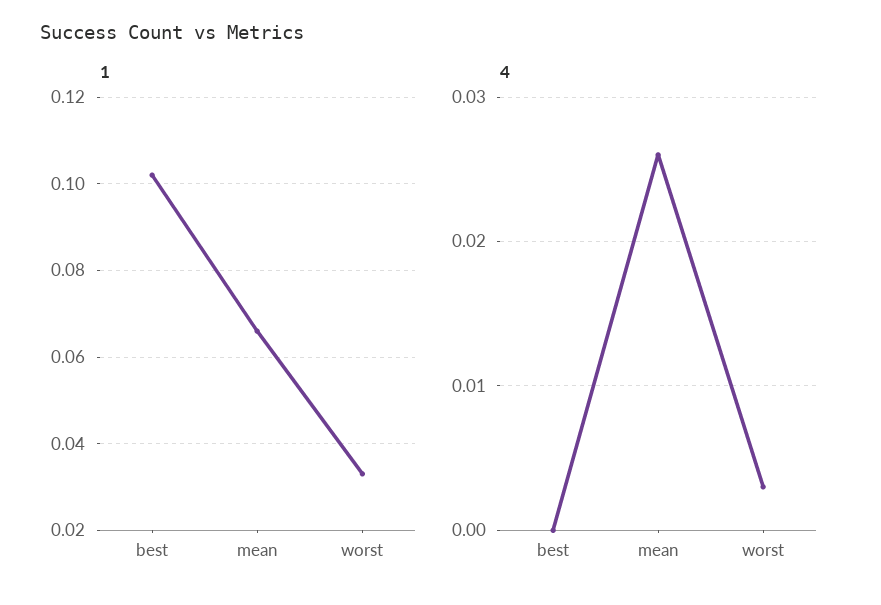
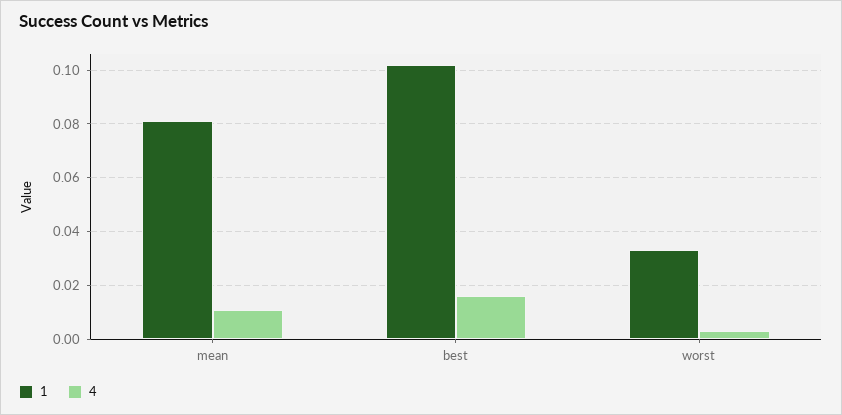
  {
    "1": {
      "best": 0.1,
-     "mean": 0.065,
+     "mean": 0.08,
      "worst": 0.035
    },
    "4": {
-     "best": 0,
+     "best": 0.015,
-     "mean": 0.026,
+     "mean": 0.01,
      "worst": 0.003
    }
  }

